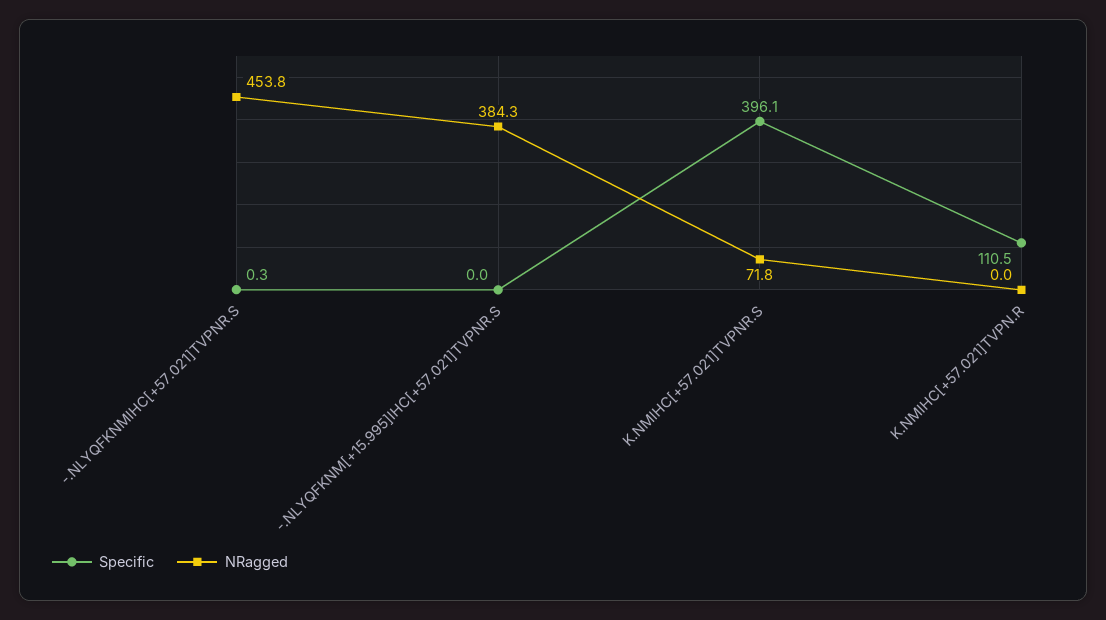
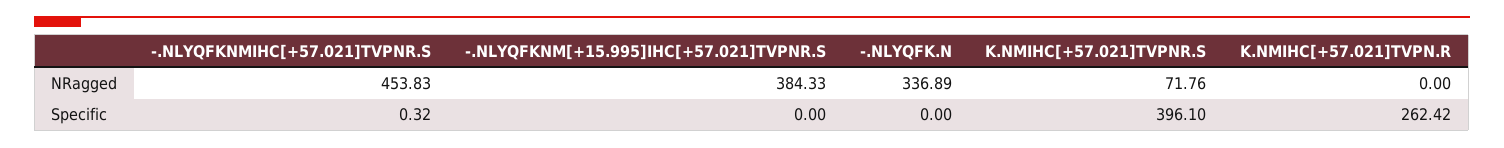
  {
    "Specific": {
      "-.NLYQFKNMIHC[+57.021]TVPNR.S": 0.32,
      "-.NLYQFKNM[+15.995]IHC[+57.021]TVPNR.S": 0,
      "K.NMIHC[+57.021]TVPNR.S": 396.1,
-     "K.NMIHC[+57.021]TVPN.R": 110.5
+     "K.NMIHC[+57.021]TVPN.R": 262.42,
+     "-.NLYQFK.N": 0
    },
    "NRagged": {
      "-.NLYQFKNMIHC[+57.021]TVPNR.S": 453.83,
      "-.NLYQFKNM[+15.995]IHC[+57.021]TVPNR.S": 384.33,
      "K.NMIHC[+57.021]TVPNR.S": 71.76,
-     "K.NMIHC[+57.021]TVPN.R": 0
+     "K.NMIHC[+57.021]TVPN.R": 0,
+     "-.NLYQFK.N": 336.89
    }
  }

